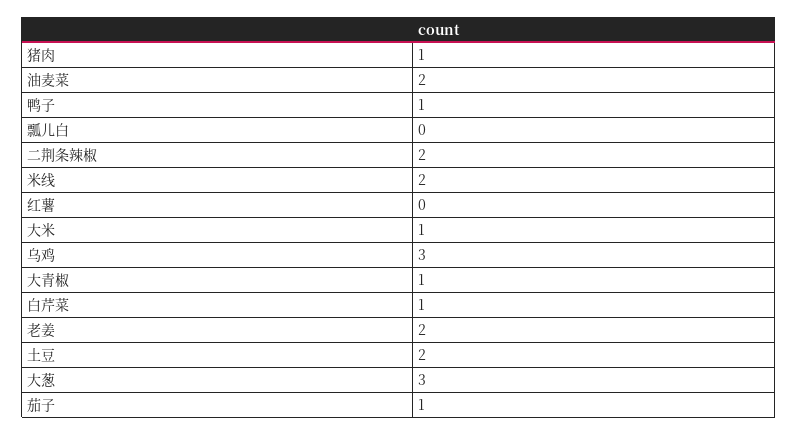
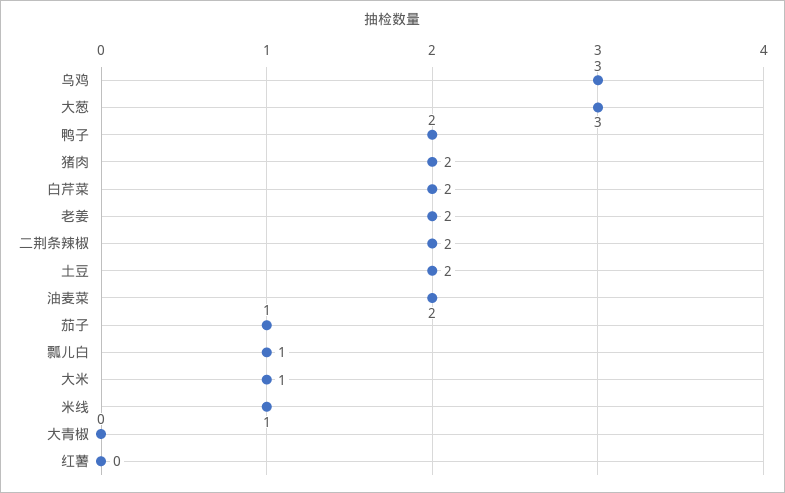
  {
-   "猪肉": 1,
+   "猪肉": 2,
    "油麦菜": 2,
-   "鸭子": 1,
+   "鸭子": 2,
-   "瓢儿白": 0,
+   "瓢儿白": 1,
    "二荆条辣椒": 2,
-   "米线": 2,
+   "米线": 1,
    "红薯": 0,
    "大米": 1,
    "乌鸡": 3,
-   "大青椒": 1,
+   "大青椒": 0,
-   "白芹菜": 1,
+   "白芹菜": 2,
    "老姜": 2,
    "土豆": 2,
    "大葱": 3,
    "茄子": 1
  }

